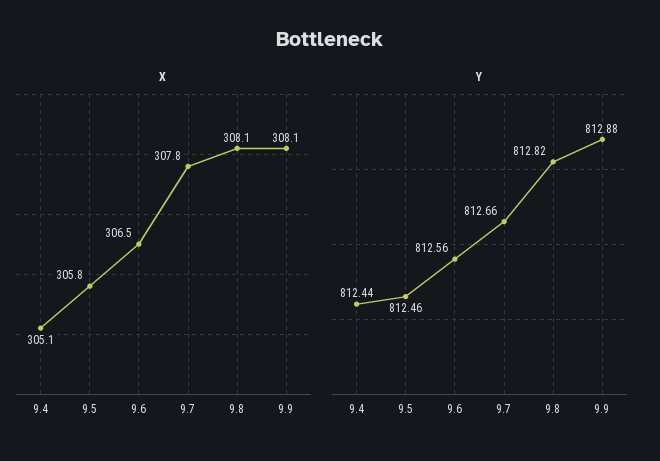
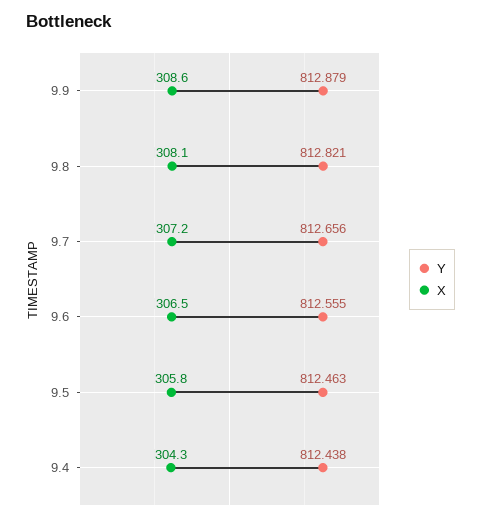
  {
    "X": {
-     "9.4": 305.1,
+     "9.4": 304.3,
      "9.5": 305.8,
      "9.6": 306.5,
-     "9.7": 307.8,
+     "9.7": 307.2,
      "9.8": 308.1,
-     "9.9": 308.1
+     "9.9": 308.6
    },
    "Y": {
      "9.4": 812.438,
      "9.5": 812.463,
      "9.6": 812.555,
      "9.7": 812.656,
      "9.8": 812.821,
      "9.9": 812.879
    }
  }

